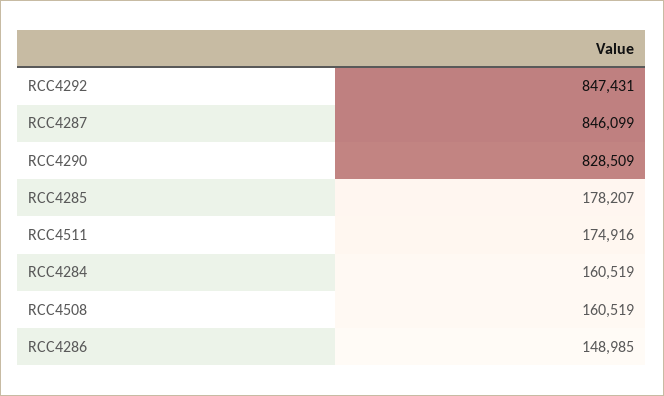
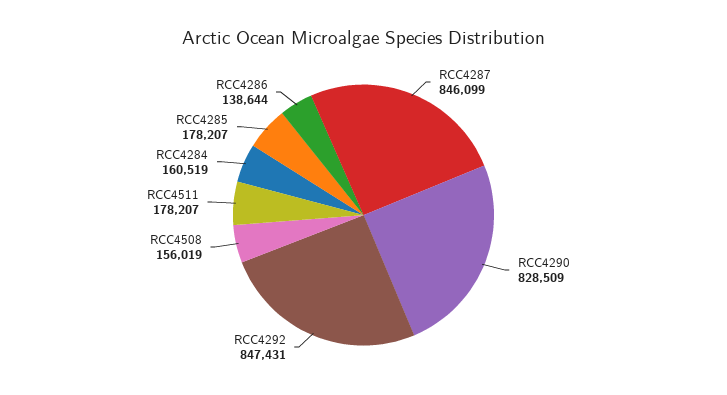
  {
    "RCC4292": 847431,
    "RCC4287": 846099,
    "RCC4290": 828509,
    "RCC4285": 178207,
-   "RCC4511": 174916,
+   "RCC4511": 178207,
    "RCC4284": 160519,
-   "RCC4508": 160519,
+   "RCC4508": 156019,
-   "RCC4286": 148985
+   "RCC4286": 138644
  }

